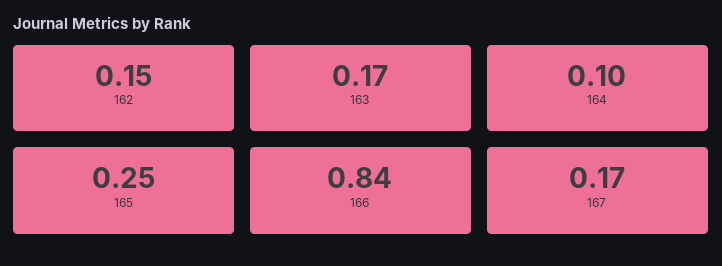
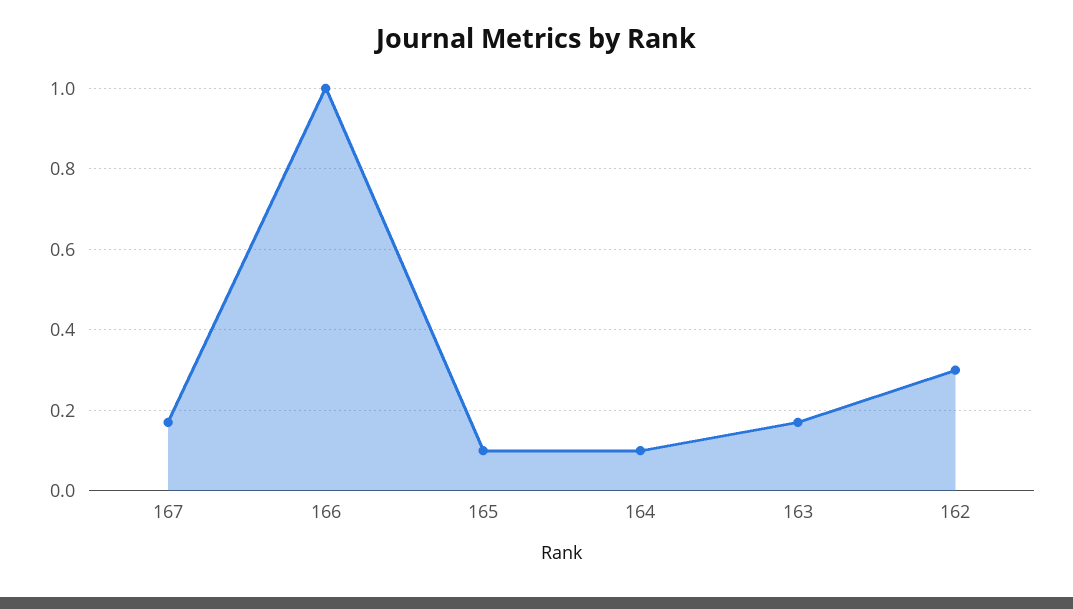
  {
-   "162": 0.15,
+   "162": 0.3,
    "163": 0.17,
    "164": 0.1,
-   "165": 0.25,
+   "165": 0.1,
-   "166": 0.84,
+   "166": 1,
    "167": 0.17
  }

